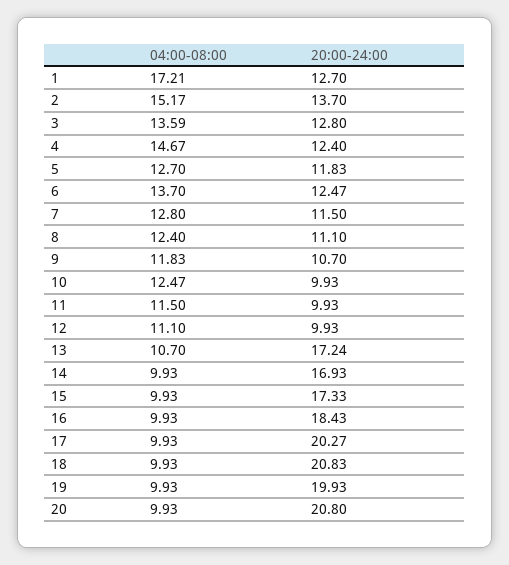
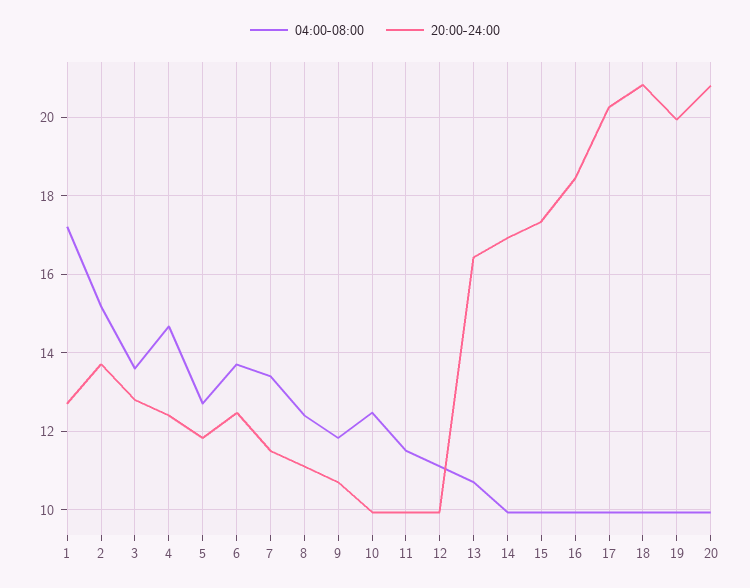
  {
    "04:00-08:00": {
      "1": 17.21,
      "2": 15.17,
      "3": 13.59,
      "4": 14.67,
      "5": 12.7,
      "6": 13.7,
-     "7": 12.8,
+     "7": 13.4,
      "8": 12.4,
      "9": 11.83,
      "10": 12.47,
      "11": 11.5,
      "12": 11.1,
      "13": 10.7,
      "14": 9.93,
      "15": 9.93,
      "16": 9.93,
      "17": 9.93,
      "18": 9.93,
      "19": 9.93,
      "20": 9.93
    },
    "20:00-24:00": {
      "1": 12.7,
      "2": 13.7,
      "3": 12.8,
      "4": 12.4,
      "5": 11.83,
      "6": 12.47,
      "7": 11.5,
      "8": 11.1,
      "9": 10.7,
      "10": 9.93,
      "11": 9.93,
      "12": 9.93,
-     "13": 17.24,
+     "13": 16.4,
      "14": 16.93,
      "15": 17.33,
      "16": 18.43,
      "17": 20.27,
      "18": 20.83,
      "19": 19.93,
      "20": 20.8
    }
  }

